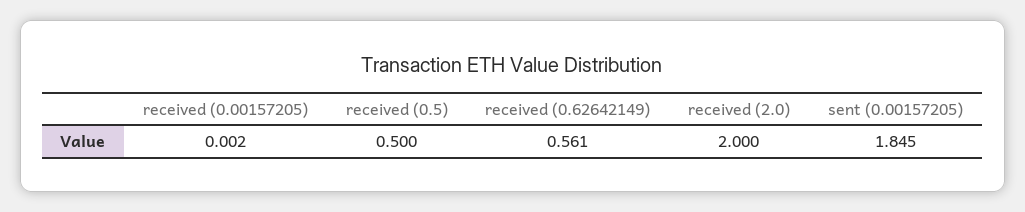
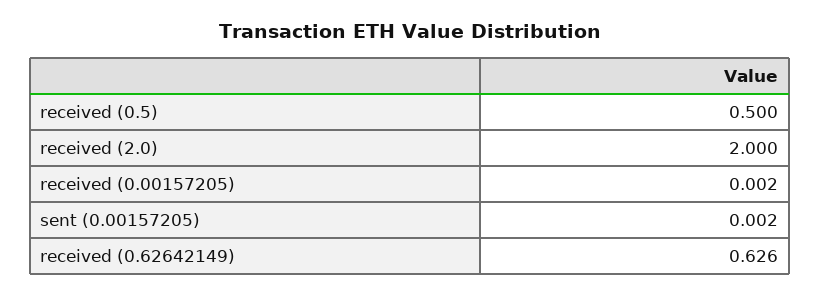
  {
    "received (0.00157205)": 0.002,
    "received (0.5)": 0.5,
-   "received (0.62642149)": 0.561,
+   "received (0.62642149)": 0.626,
    "received (2.0)": 2,
-   "sent (0.00157205)": 1.845
+   "sent (0.00157205)": 0.002
  }

